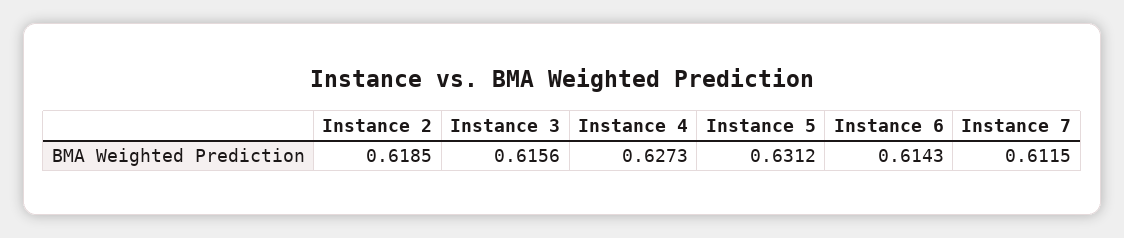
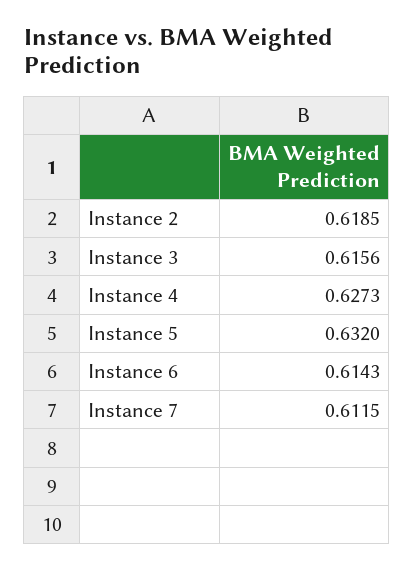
  {
    "Instance 2": 0.6185,
    "Instance 3": 0.6156,
    "Instance 4": 0.6273,
-   "Instance 5": 0.6312,
+   "Instance 5": 0.632,
    "Instance 6": 0.6143,
    "Instance 7": 0.6115
  }

